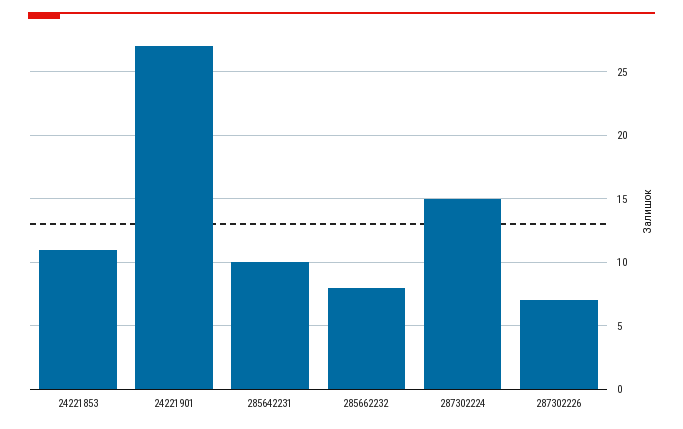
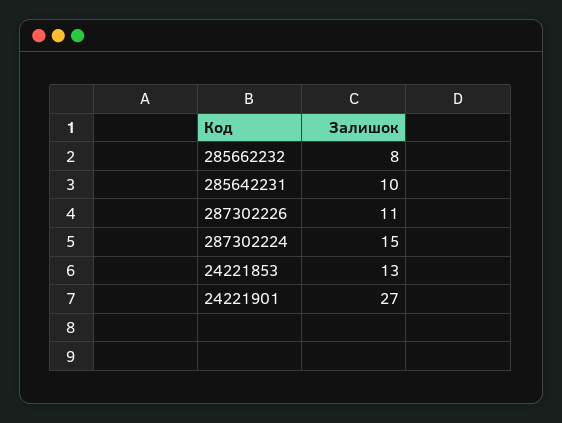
  {
-   "24221853": 11,
+   "24221853": 13,
    "24221901": 27,
    "285642231": 10,
    "285662232": 8,
    "287302224": 15,
-   "287302226": 7
+   "287302226": 11
  }

